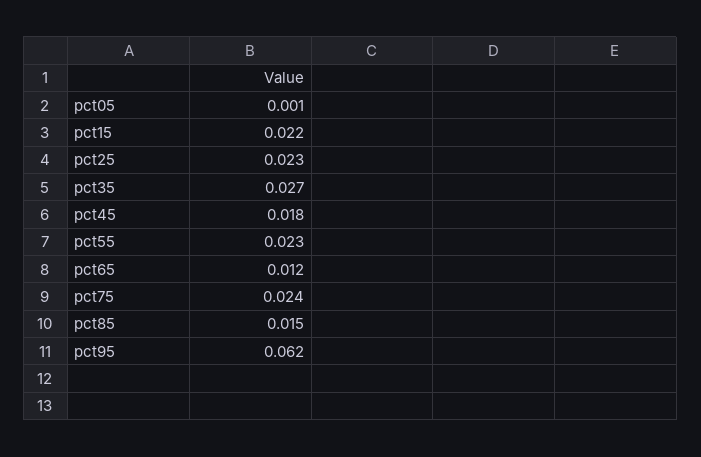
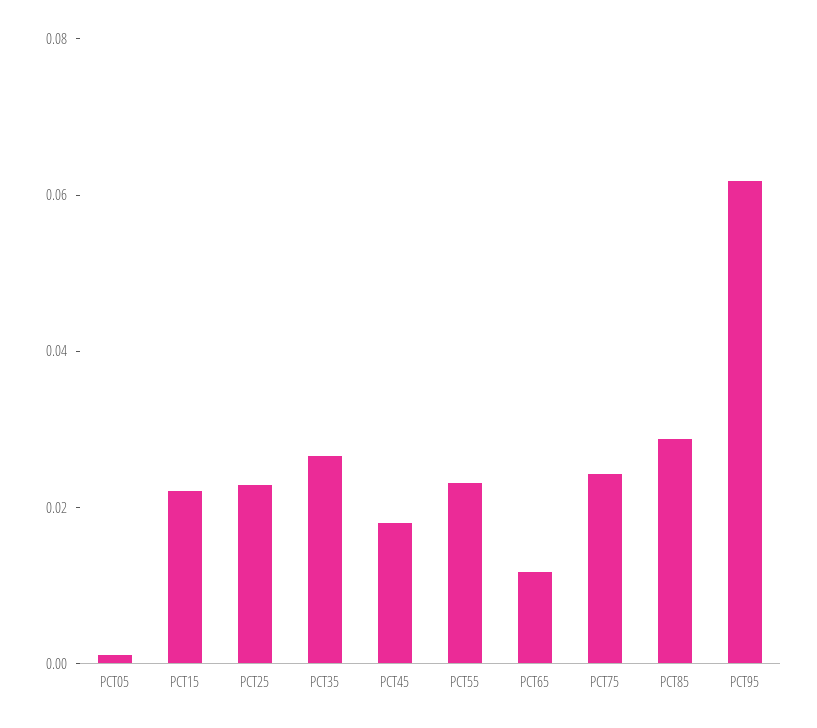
  {
    "pct05": 0.001,
    "pct15": 0.022,
    "pct25": 0.023,
    "pct35": 0.027,
    "pct45": 0.018,
    "pct55": 0.023,
    "pct65": 0.012,
    "pct75": 0.024,
-   "pct85": 0.015,
+   "pct85": 0.03,
    "pct95": 0.062
  }

